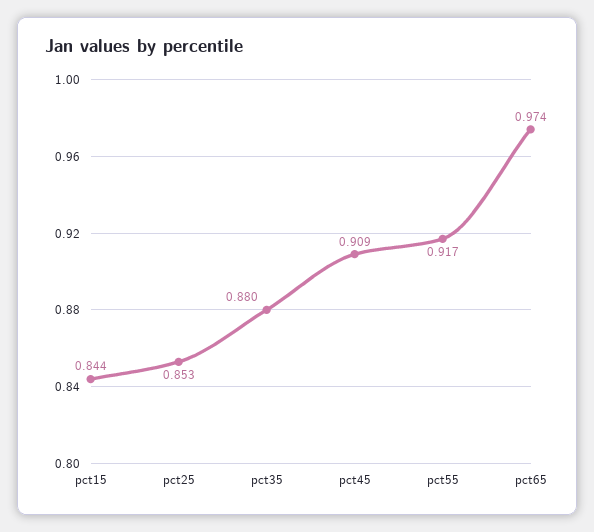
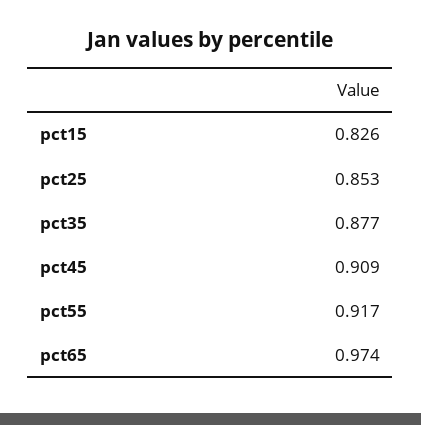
  {
-   "pct15": 0.844,
+   "pct15": 0.826,
    "pct25": 0.853,
-   "pct35": 0.88,
+   "pct35": 0.877,
    "pct45": 0.909,
    "pct55": 0.917,
    "pct65": 0.974
  }

